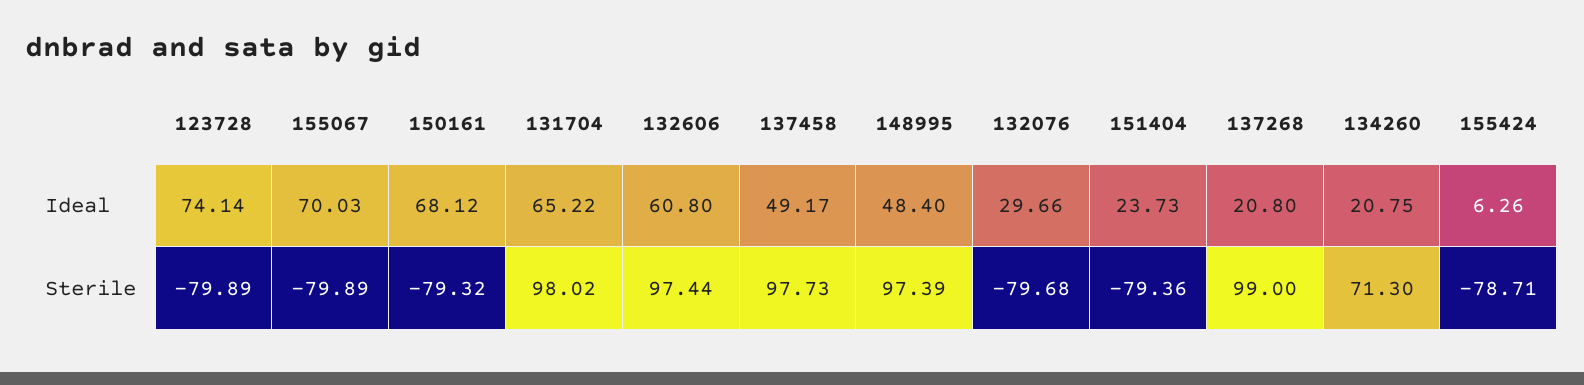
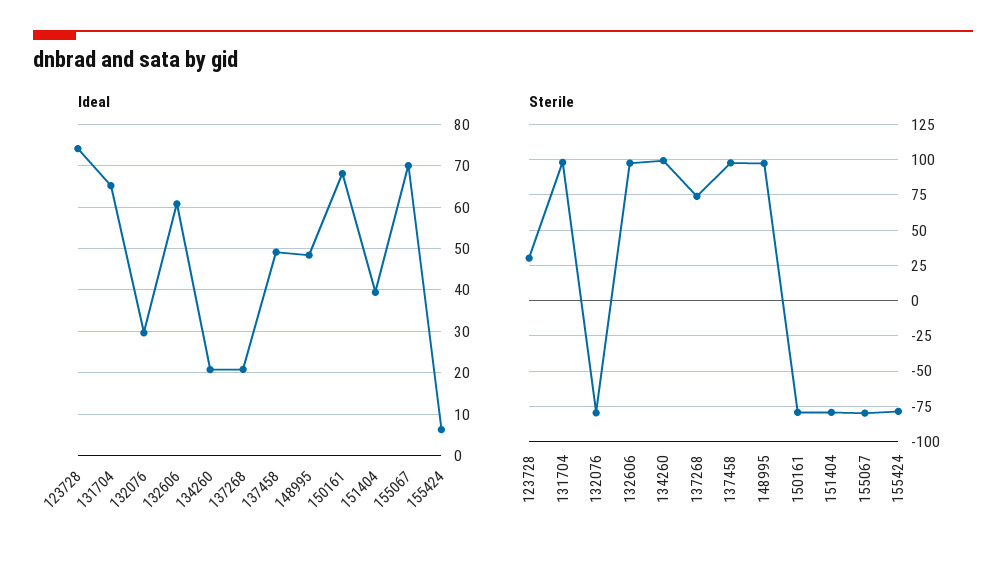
  {
    "Ideal": {
      "123728": 74.14,
      "155067": 70.03,
      "150161": 68.12,
      "131704": 65.22,
      "132606": 60.8,
      "137458": 49.17,
      "148995": 48.4,
      "132076": 29.66,
-     "151404": 23.73,
+     "151404": 40,
      "137268": 20.8,
      "134260": 20.75,
      "155424": 6.26
    },
    "Sterile": {
-     "123728": -79.89,
+     "123728": 30,
      "155067": -79.89,
      "150161": -79.32,
      "131704": 98.02,
      "132606": 97.44,
      "137458": 97.73,
      "148995": 97.39,
      "132076": -79.68,
      "151404": -79.36,
-     "137268": 99,
+     "137268": 75,
-     "134260": 71.3,
+     "134260": 100,
      "155424": -78.71
    }
  }

